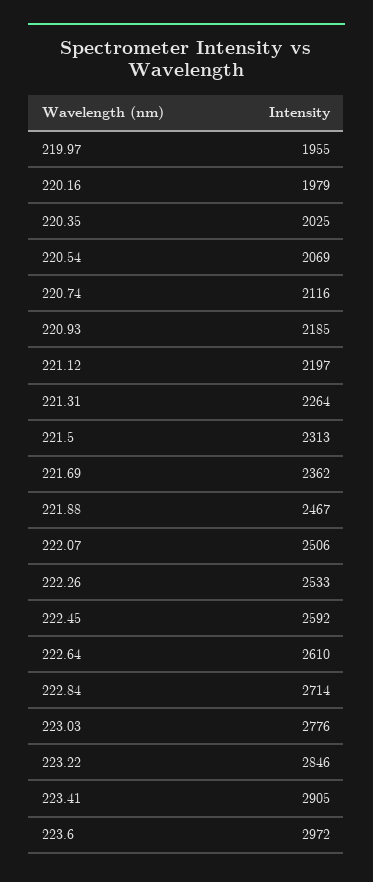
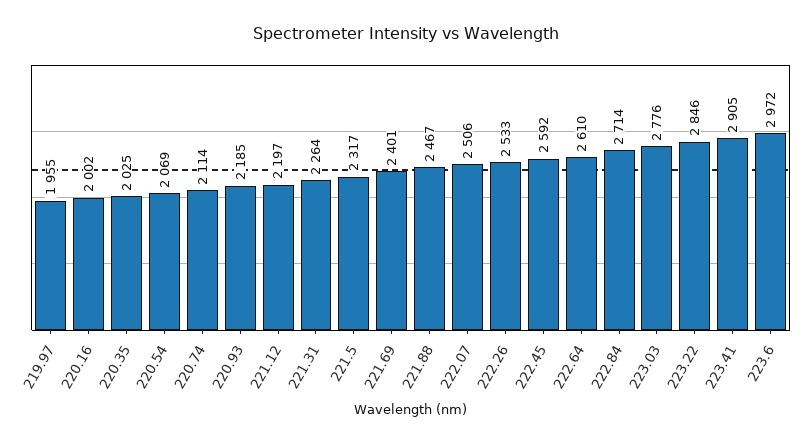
  {
    "219.97": 1955,
-   "220.16": 1979,
+   "220.16": 2002,
    "220.35": 2025,
    "220.54": 2069,
-   "220.74": 2116,
+   "220.74": 2114,
    "220.93": 2185,
    "221.12": 2197,
    "221.31": 2264,
-   "221.5": 2313,
+   "221.5": 2317,
-   "221.69": 2362,
+   "221.69": 2401,
    "221.88": 2467,
    "222.07": 2506,
    "222.26": 2533,
    "222.45": 2592,
    "222.64": 2610,
    "222.84": 2714,
    "223.03": 2776,
    "223.22": 2846,
    "223.41": 2905,
    "223.6": 2972
  }

